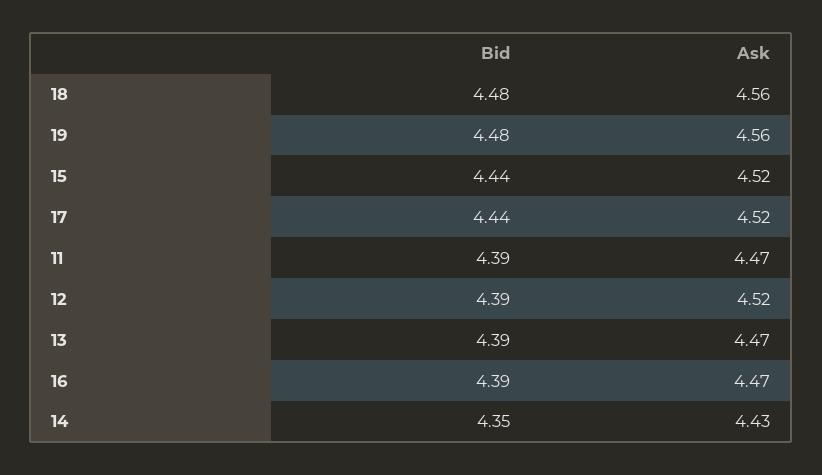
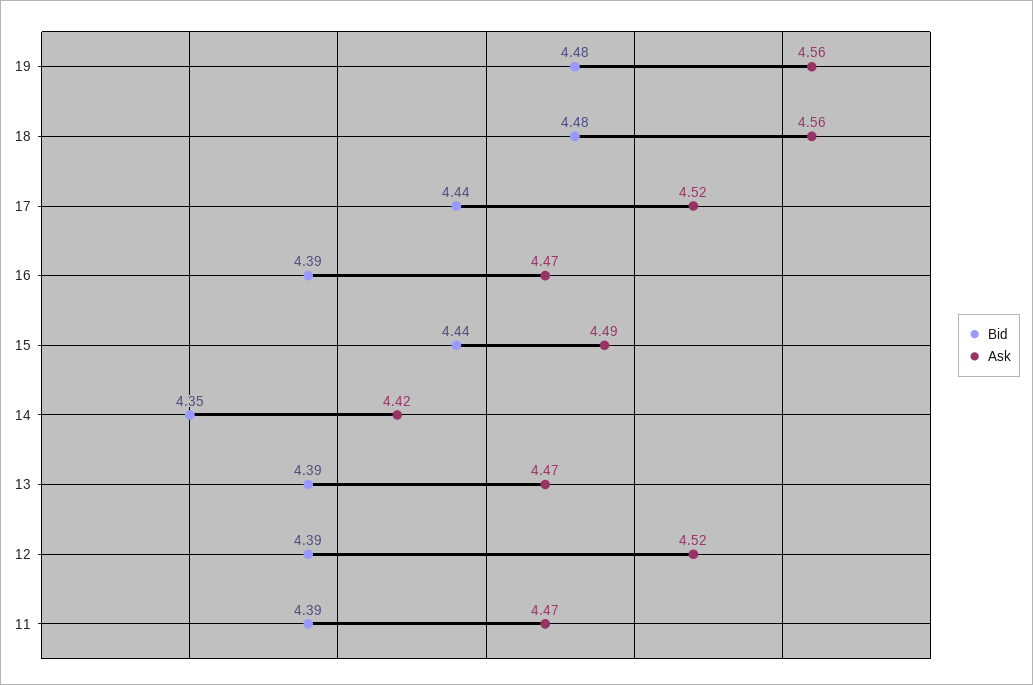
  {
    "Bid": {
      "18": 4.48,
      "19": 4.48,
      "15": 4.44,
      "17": 4.44,
      "11": 4.39,
      "12": 4.39,
      "13": 4.39,
      "16": 4.39,
      "14": 4.35
    },
    "Ask": {
      "18": 4.56,
      "19": 4.56,
-     "15": 4.52,
+     "15": 4.49,
      "17": 4.52,
      "11": 4.47,
      "12": 4.52,
      "13": 4.47,
      "16": 4.47,
-     "14": 4.43
+     "14": 4.42
    }
  }

